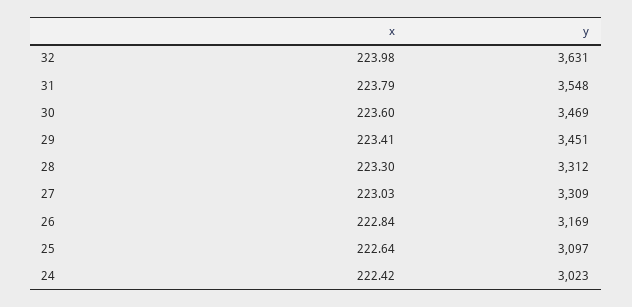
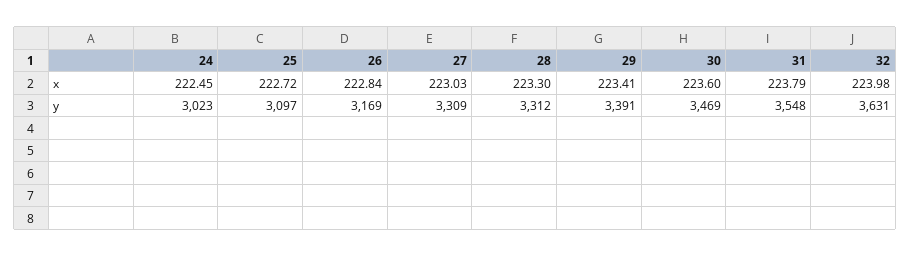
  {
    "x": {
      "32": 223.98,
      "31": 223.79,
      "30": 223.6,
      "29": 223.41,
      "28": 223.3,
      "27": 223.03,
      "26": 222.84,
-     "25": 222.64,
+     "25": 222.72,
-     "24": 222.42
+     "24": 222.45
    },
    "y": {
      "32": 3631,
      "31": 3548,
      "30": 3469,
-     "29": 3451,
+     "29": 3391,
      "28": 3312,
      "27": 3309,
      "26": 3169,
      "25": 3097,
      "24": 3023
    }
  }

